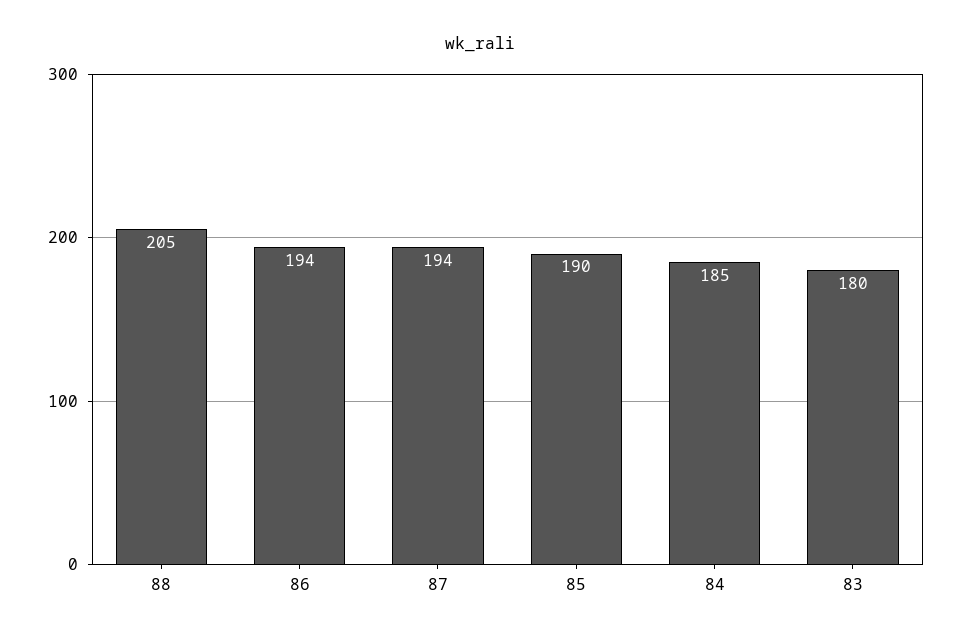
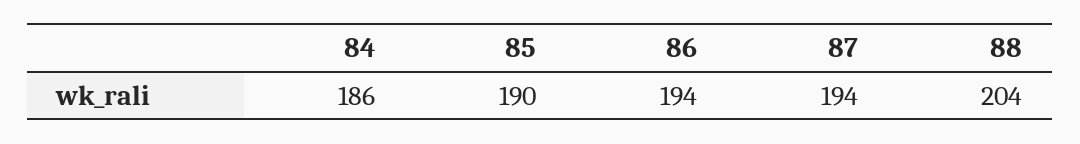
  {
-   "88": 205,
+   "88": 204,
    "86": 194,
    "87": 194,
    "85": 190,
-   "84": 185,
+   "84": 186
-   "83": 180
  }

